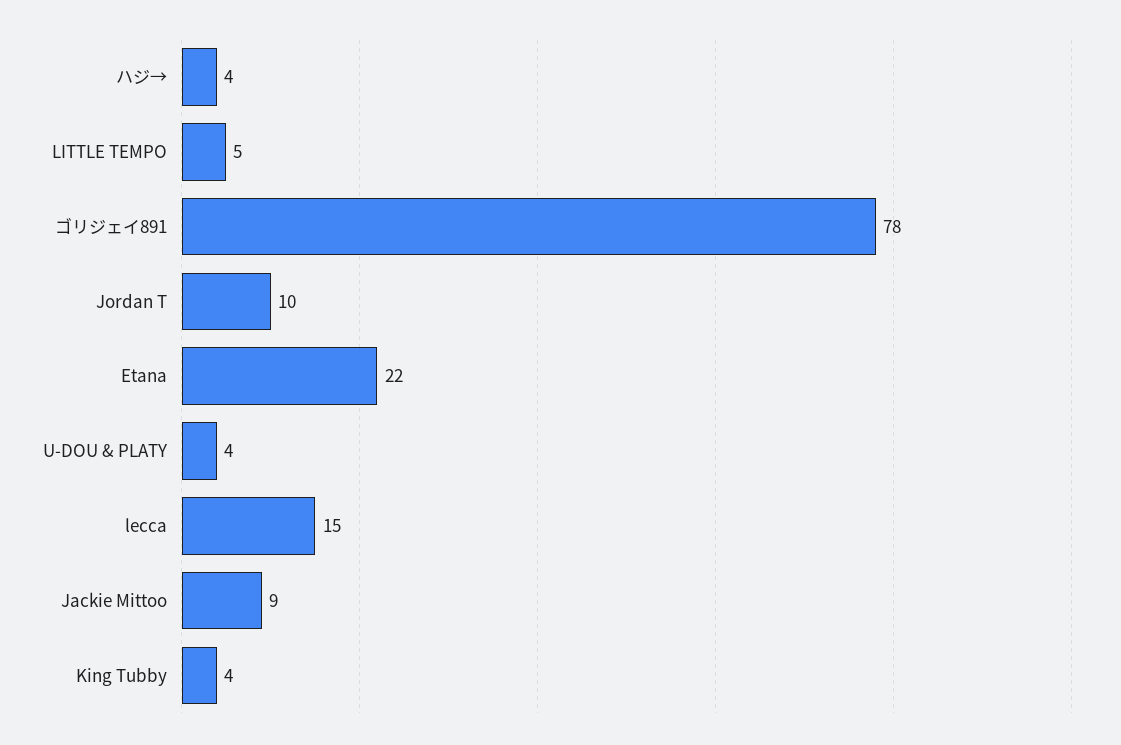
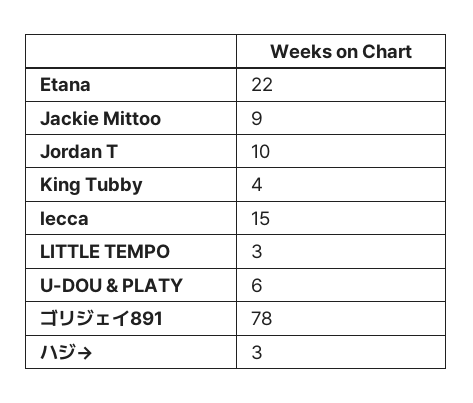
  {
-   "ハジ→": 4,
+   "ハジ→": 3,
-   "LITTLE TEMPO": 5,
+   "LITTLE TEMPO": 3,
    "ゴリジェイ891": 78,
    "Jordan T": 10,
    "Etana": 22,
-   "U-DOU & PLATY": 4,
+   "U-DOU & PLATY": 6,
    "lecca": 15,
    "Jackie Mittoo": 9,
    "King Tubby": 4
  }

